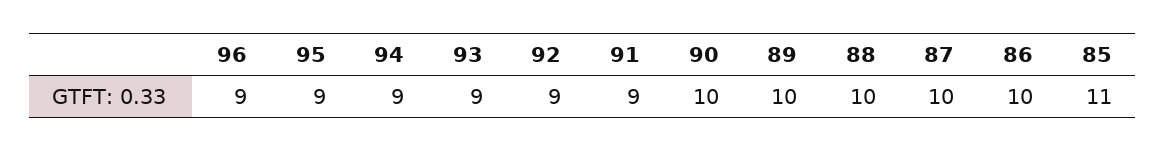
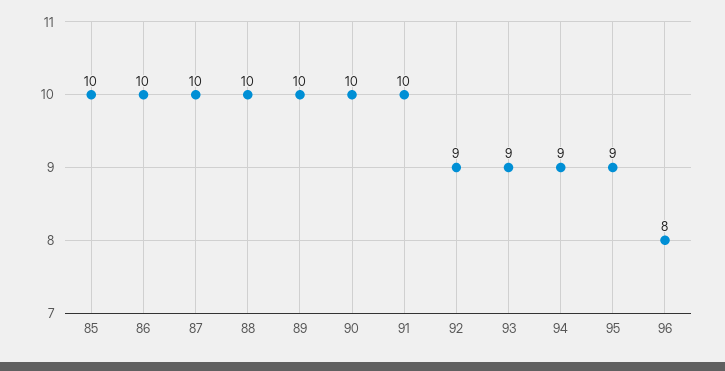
  {
-   "96": 9,
+   "96": 8,
    "95": 9,
    "94": 9,
    "93": 9,
    "92": 9,
-   "91": 9,
+   "91": 10,
    "90": 10,
    "89": 10,
    "88": 10,
    "87": 10,
    "86": 10,
-   "85": 11
+   "85": 10
  }

